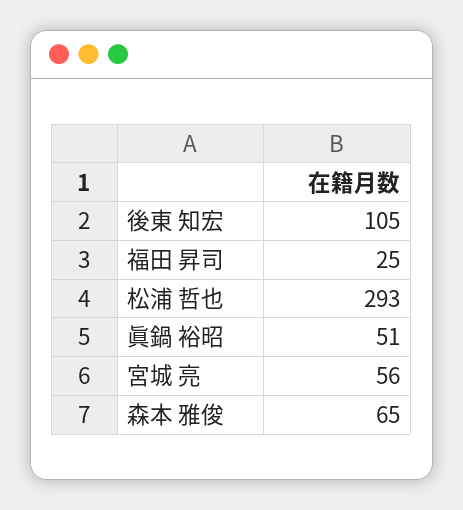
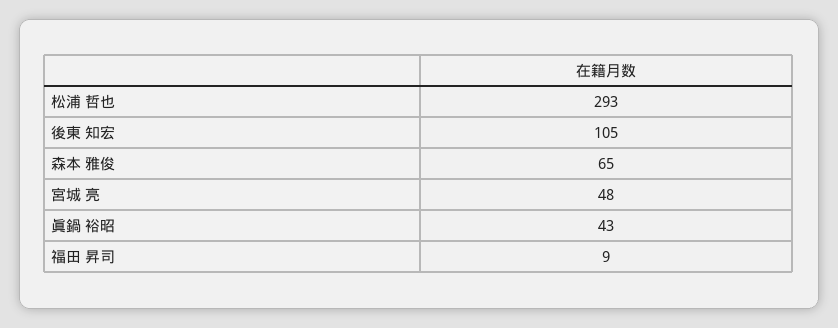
  {
    "後東 知宏": 105,
-   "福田 昇司": 25,
+   "福田 昇司": 9,
    "松浦 哲也": 293,
-   "眞鍋 裕昭": 51,
+   "眞鍋 裕昭": 43,
-   "宮城 亮": 56,
+   "宮城 亮": 48,
    "森本 雅俊": 65
  }

